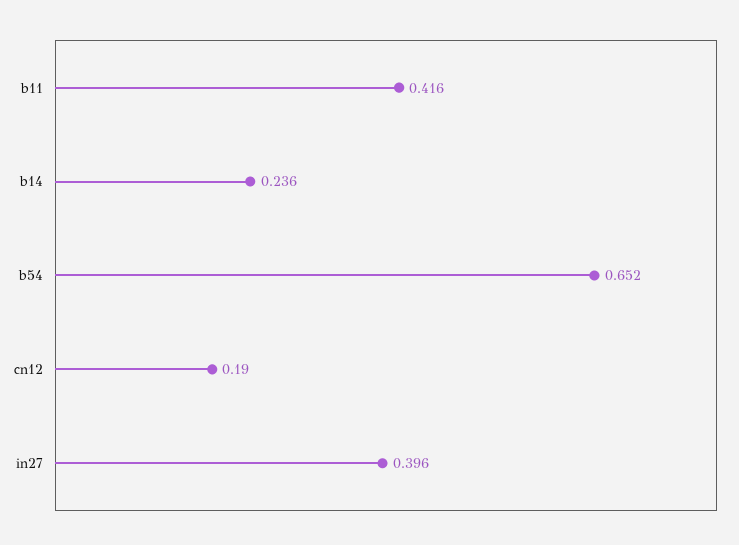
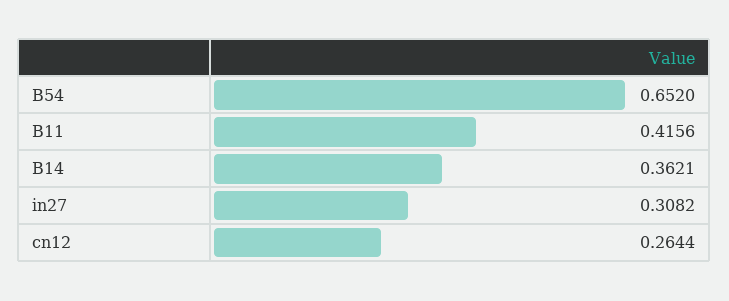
  {
    "b11": 0.4156,
-   "b14": 0.236,
+   "b14": 0.3621,
    "b54": 0.652,
-   "cn12": 0.19,
+   "cn12": 0.2644,
-   "in27": 0.396
+   "in27": 0.3082
  }

